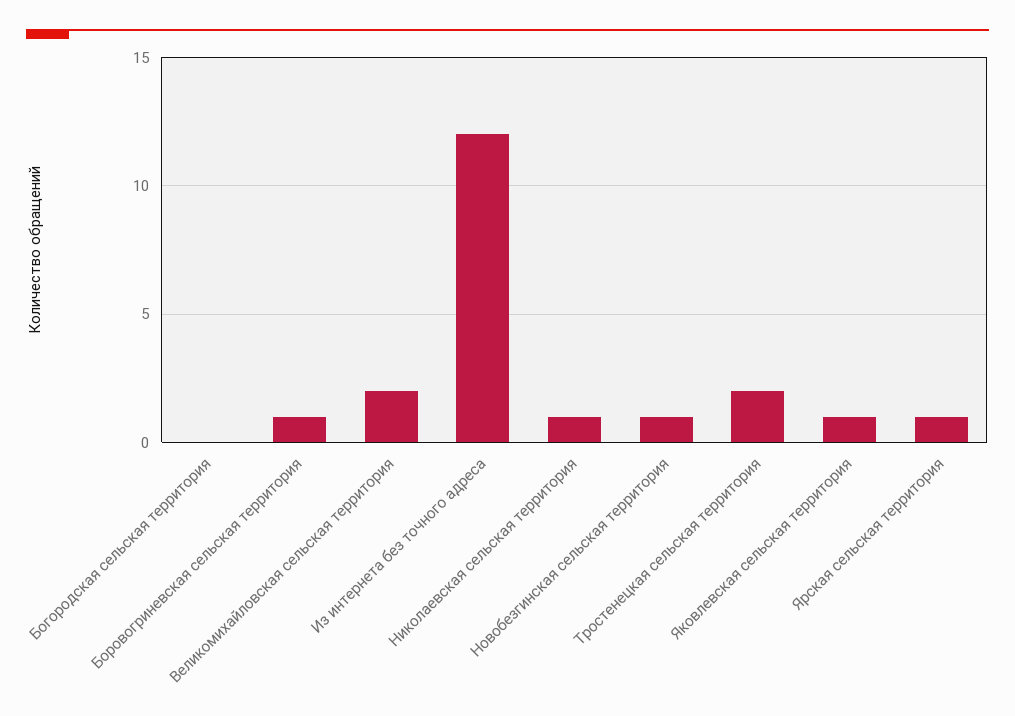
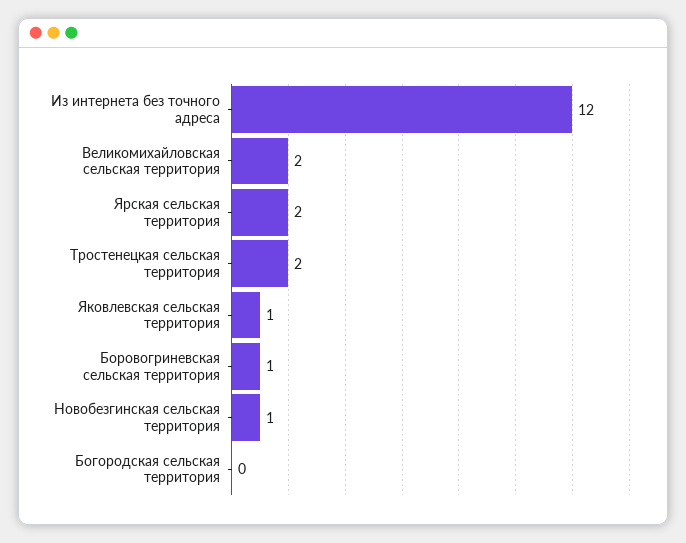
  {
    "Богородская сельская территория": 0,
    "Боровогриневская сельская территория": 1,
    "Великомихайловская сельская территория": 2,
    "Из интернета без точного адреса": 12,
-   "Николаевская сельская территория": 1,
    "Новобезгинская сельская территория": 1,
    "Тростенецкая сельская территория": 2,
    "Яковлевская сельская территория": 1,
-   "Ярская сельская территория": 1
+   "Ярская сельская территория": 2
  }

